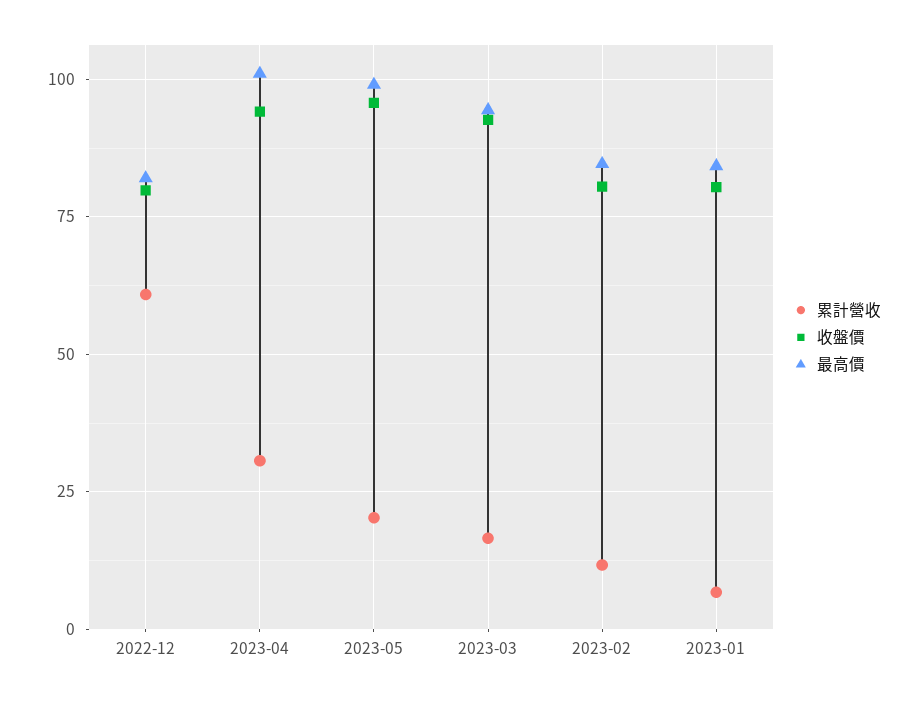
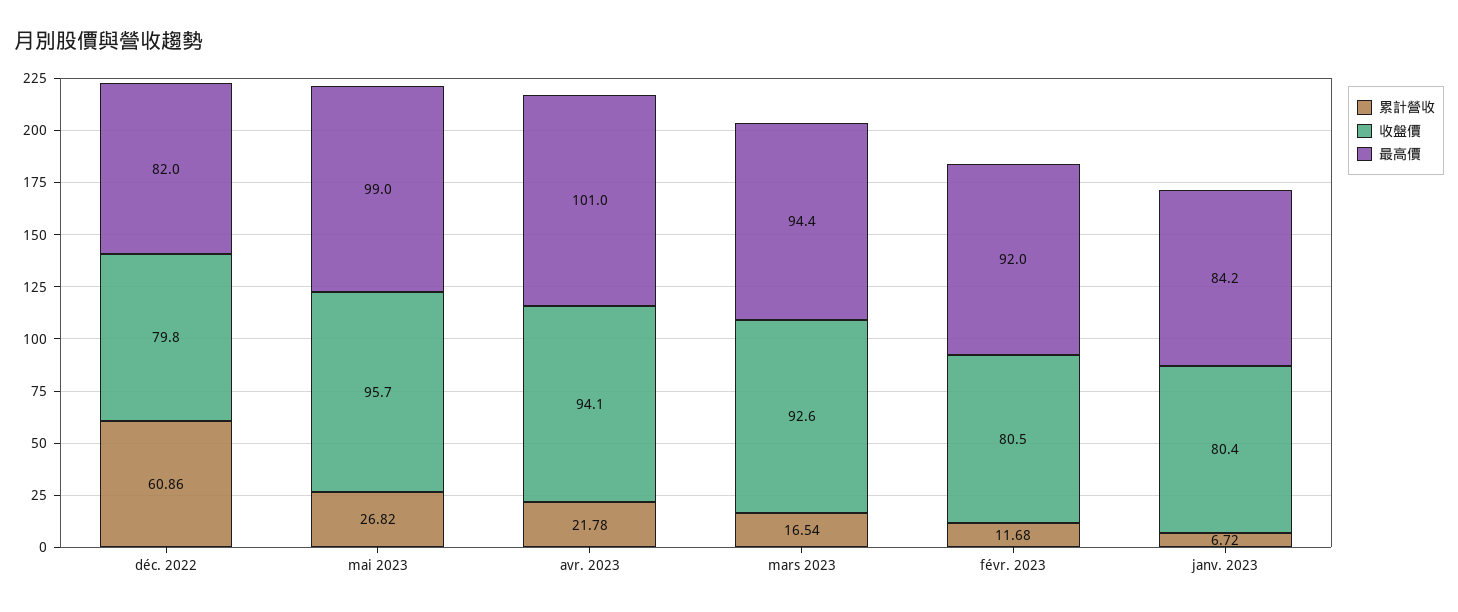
  {
    "累計營收": {
      "2022-12": 60.86,
-     "2023-04": 30,
+     "2023-04": 21.78,
-     "2023-05": 20,
+     "2023-05": 26.82,
      "2023-03": 16.54,
      "2023-02": 11.68,
      "2023-01": 6.72
    },
    "收盤價": {
      "2022-12": 79.8,
      "2023-04": 94.1,
      "2023-05": 95.7,
      "2023-03": 92.6,
      "2023-02": 80.5,
      "2023-01": 80.4
    },
    "最高價": {
      "2022-12": 82,
      "2023-04": 101,
      "2023-05": 99,
      "2023-03": 94.4,
-     "2023-02": 85,
+     "2023-02": 92,
      "2023-01": 84.2
    }
  }

